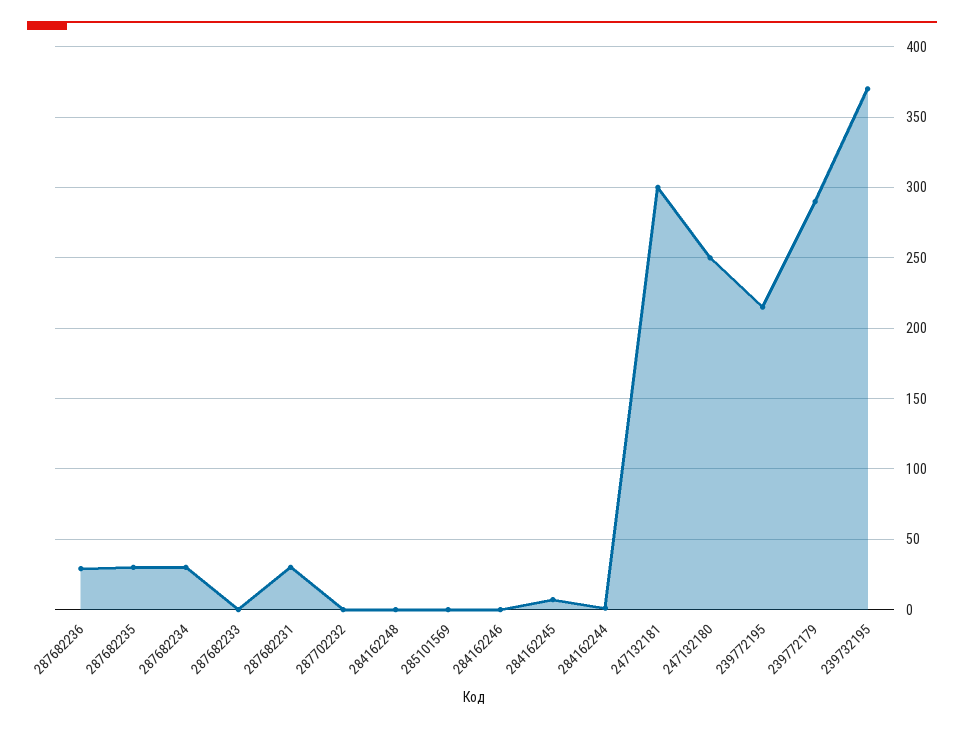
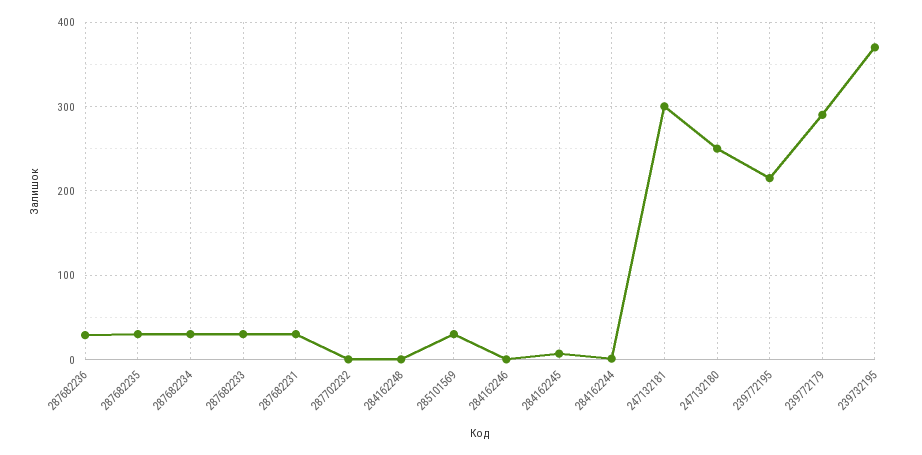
  {
    "287682236": 30,
    "287682235": 30,
    "287682234": 30,
-   "287682233": 0,
+   "287682233": 30,
    "287682231": 30,
    "287702232": 0,
    "284162248": 0,
-   "285101569": 0,
+   "285101569": 30,
    "284162246": 0,
    "284162245": 5,
    "284162244": 0,
    "247132181": 300,
    "247132180": 250,
    "239772195": 215,
    "239772179": 290,
    "239732195": 370
  }

